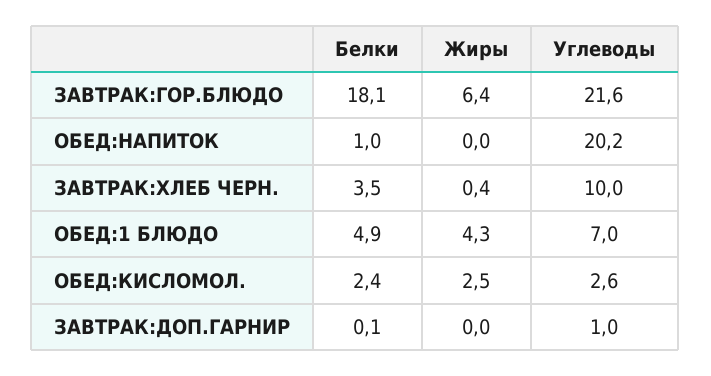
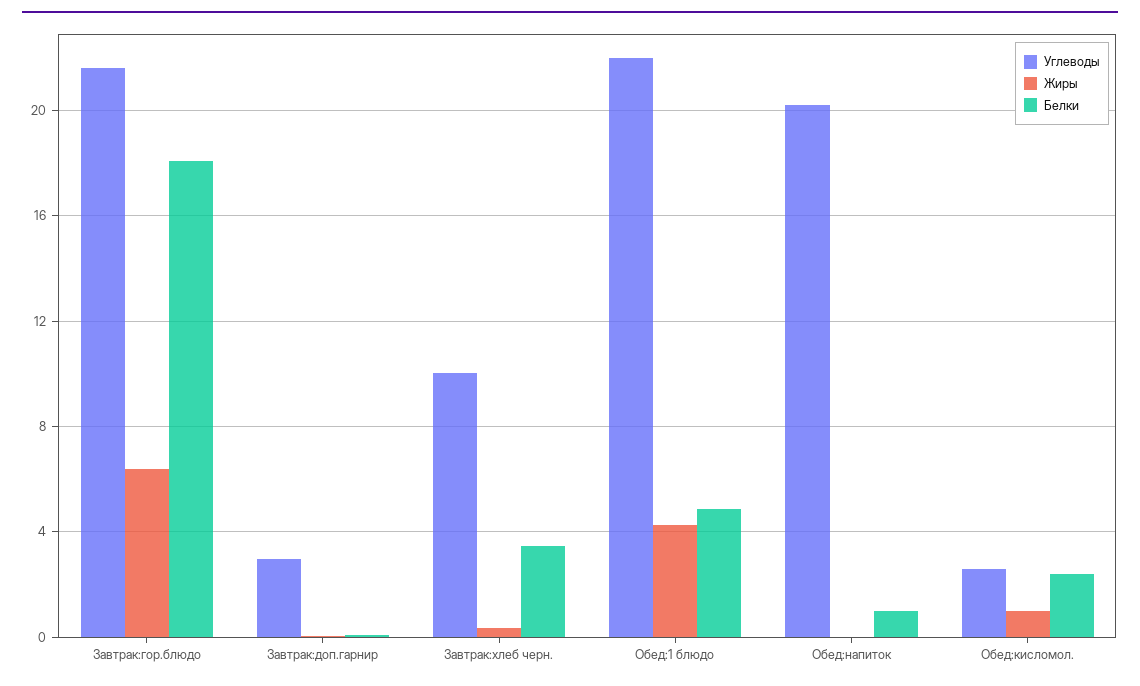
  {
    "Белки": {
      "ЗАВТРАК:ГОР.БЛЮДО": 18.1,
      "ОБЕД:НАПИТОК": 1,
      "ЗАВТРАК:ХЛЕБ ЧЕРН.": 3.5,
      "ОБЕД:1 БЛЮДО": 4.9,
      "ОБЕД:КИСЛОМОЛ.": 2.4,
      "ЗАВТРАК:ДОП.ГАРНИР": 0.1
    },
    "Жиры": {
      "ЗАВТРАК:ГОР.БЛЮДО": 6.4,
      "ОБЕД:НАПИТОК": 0,
      "ЗАВТРАК:ХЛЕБ ЧЕРН.": 0.4,
      "ОБЕД:1 БЛЮДО": 4.3,
-     "ОБЕД:КИСЛОМОЛ.": 2.5,
+     "ОБЕД:КИСЛОМОЛ.": 1,
      "ЗАВТРАК:ДОП.ГАРНИР": 0
    },
    "Углеводы": {
      "ЗАВТРАК:ГОР.БЛЮДО": 21.6,
      "ОБЕД:НАПИТОК": 20.2,
      "ЗАВТРАК:ХЛЕБ ЧЕРН.": 10,
-     "ОБЕД:1 БЛЮДО": 7,
+     "ОБЕД:1 БЛЮДО": 22,
      "ОБЕД:КИСЛОМОЛ.": 2.6,
-     "ЗАВТРАК:ДОП.ГАРНИР": 1
+     "ЗАВТРАК:ДОП.ГАРНИР": 3
    }
  }

